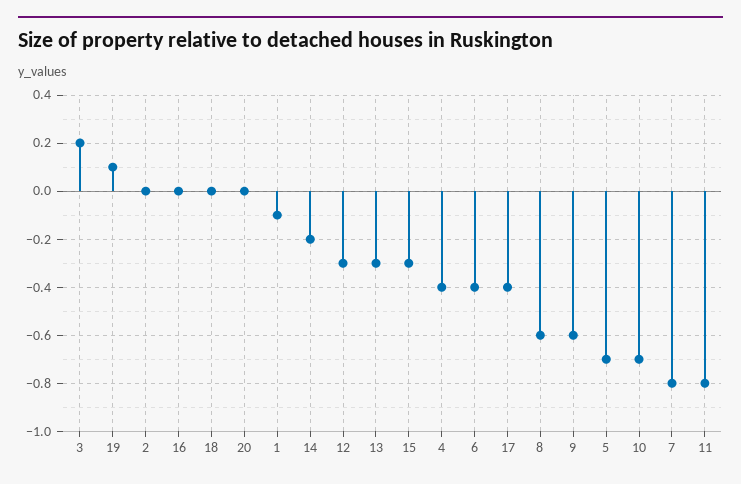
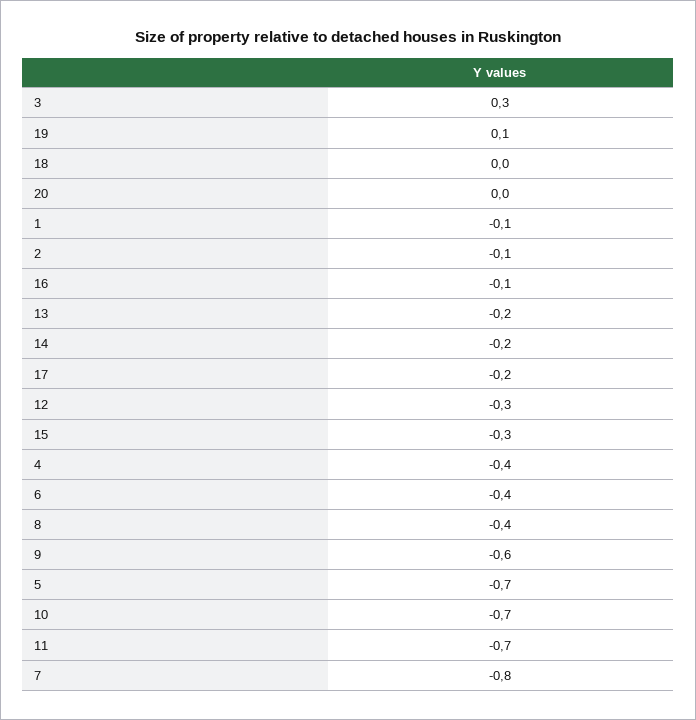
  {
-   "3": 0.2,
+   "3": 0.3,
    "19": 0.1,
-   "2": 0,
+   "2": -0.1,
-   "16": 0,
+   "16": -0.1,
    "18": 0,
    "20": 0,
    "1": -0.1,
    "14": -0.2,
    "12": -0.3,
-   "13": -0.3,
+   "13": -0.2,
    "15": -0.3,
    "4": -0.4,
    "6": -0.4,
-   "17": -0.4,
+   "17": -0.2,
-   "8": -0.6,
+   "8": -0.4,
    "9": -0.6,
    "5": -0.7,
    "10": -0.7,
    "7": -0.8,
-   "11": -0.8
+   "11": -0.7
  }

